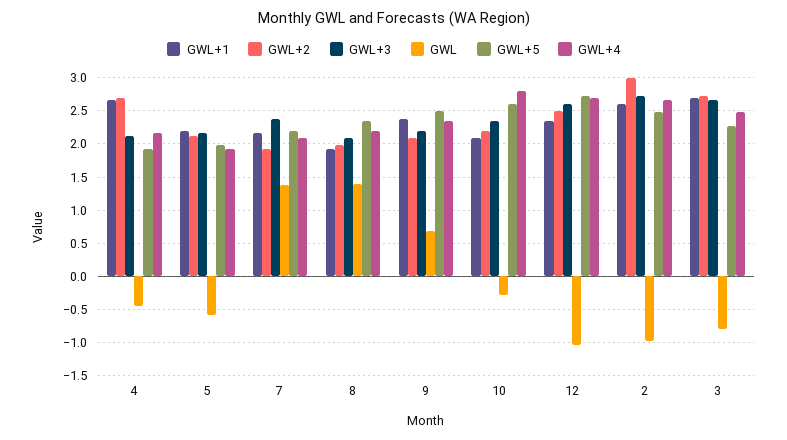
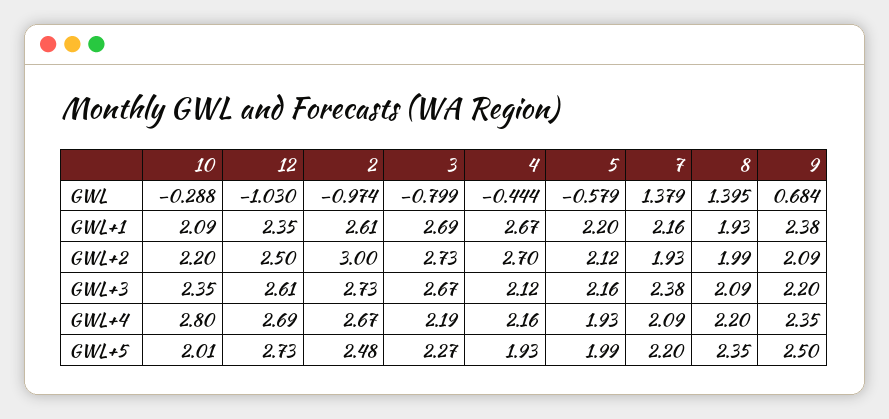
  {
    "GWL+1": {
      "4": 2.67,
      "5": 2.2,
      "7": 2.16,
      "8": 1.93,
      "9": 2.38,
      "10": 2.09,
      "12": 2.35,
      "2": 2.61,
      "3": 2.69
    },
    "GWL+2": {
      "4": 2.7,
      "5": 2.12,
      "7": 1.93,
      "8": 1.99,
      "9": 2.09,
      "10": 2.2,
      "12": 2.5,
      "2": 3,
      "3": 2.73
    },
    "GWL+3": {
      "4": 2.12,
      "5": 2.16,
      "7": 2.38,
      "8": 2.09,
      "9": 2.2,
      "10": 2.35,
      "12": 2.61,
      "2": 2.73,
      "3": 2.67
    },
    "GWL": {
      "4": -0.444,
      "5": -0.579,
      "7": 1.379,
      "8": 1.395,
      "9": 0.684,
      "10": -0.288,
      "12": -1.03,
      "2": -0.974,
      "3": -0.799
    },
    "GWL+5": {
      "4": 1.93,
      "5": 1.99,
      "7": 2.2,
      "8": 2.35,
      "9": 2.5,
-     "10": 2.6,
+     "10": 2.01,
      "12": 2.73,
      "2": 2.48,
      "3": 2.27
    },
    "GWL+4": {
      "4": 2.16,
      "5": 1.93,
      "7": 2.09,
      "8": 2.2,
      "9": 2.35,
      "10": 2.8,
      "12": 2.69,
      "2": 2.67,
-     "3": 2.5
+     "3": 2.19
    }
  }

